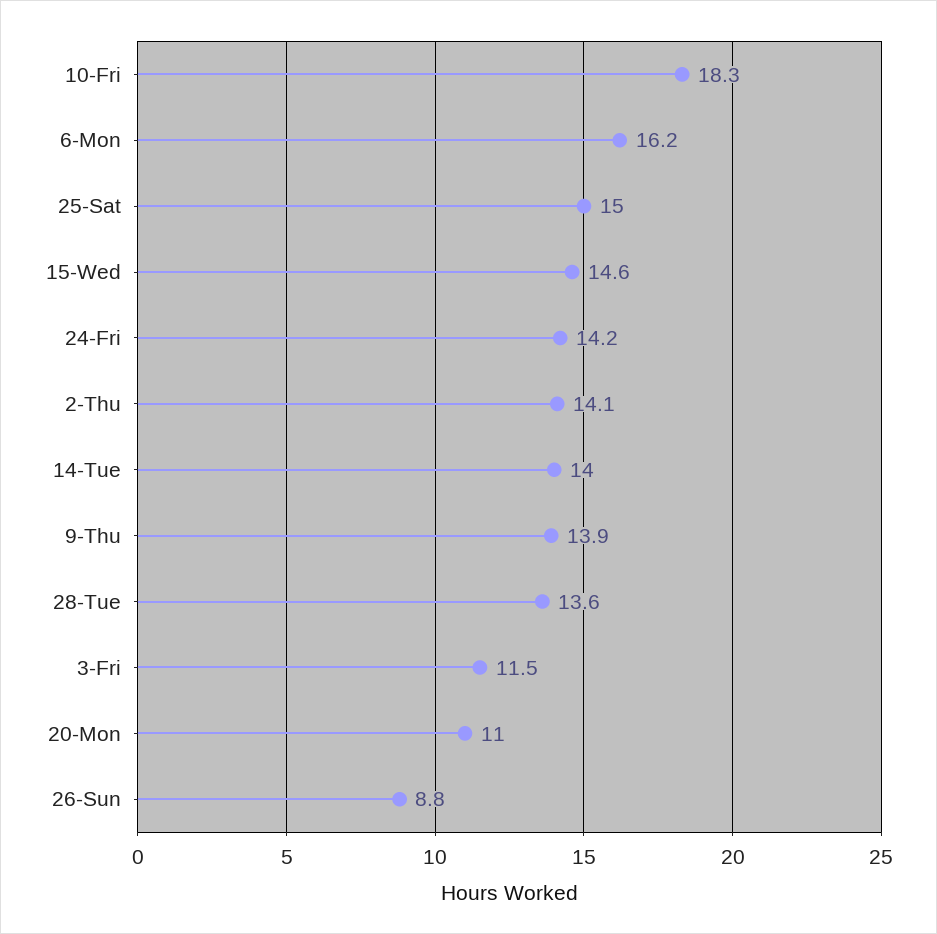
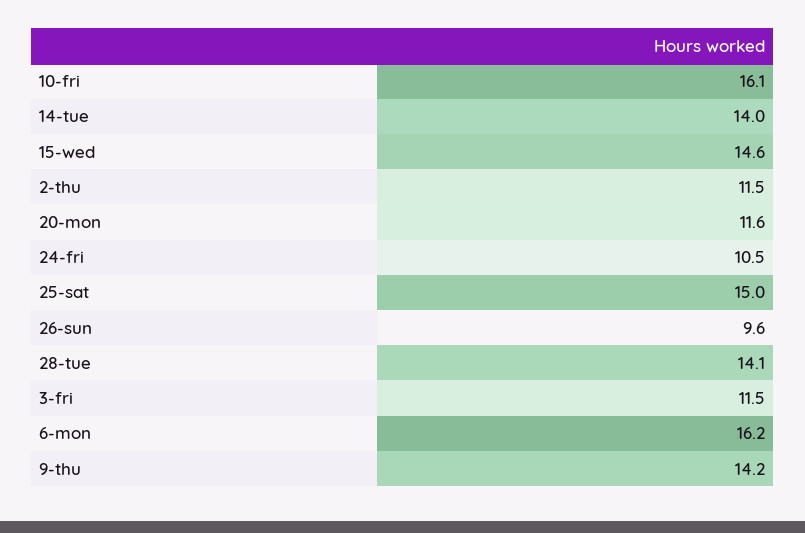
  {
-   "10-Fri": 18.3,
+   "10-Fri": 16.1,
    "6-Mon": 16.2,
    "25-Sat": 15,
    "15-Wed": 14.6,
-   "24-Fri": 14.2,
+   "24-Fri": 10.5,
-   "2-Thu": 14.1,
+   "2-Thu": 11.5,
    "14-Tue": 14,
-   "9-Thu": 13.9,
+   "9-Thu": 14.2,
-   "28-Tue": 13.6,
+   "28-Tue": 14.1,
    "3-Fri": 11.5,
-   "20-Mon": 11,
+   "20-Mon": 11.6,
-   "26-Sun": 8.8
+   "26-Sun": 9.6
  }

